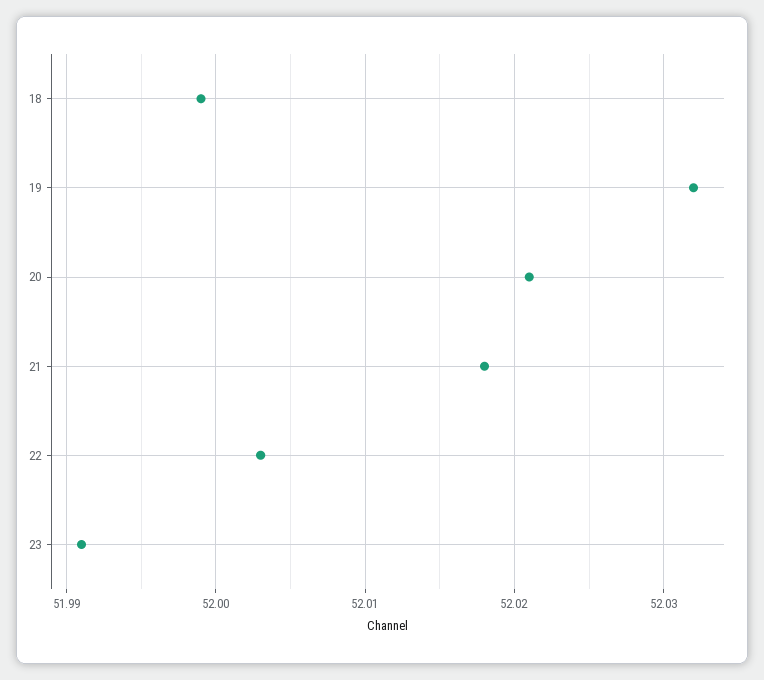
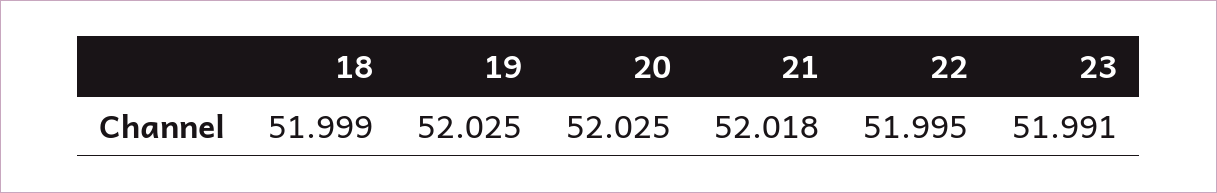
  {
    "18": 51.999,
-   "19": 52.032,
+   "19": 52.025,
-   "20": 52.021,
+   "20": 52.025,
    "21": 52.018,
-   "22": 52.003,
+   "22": 51.995,
    "23": 51.991
  }

